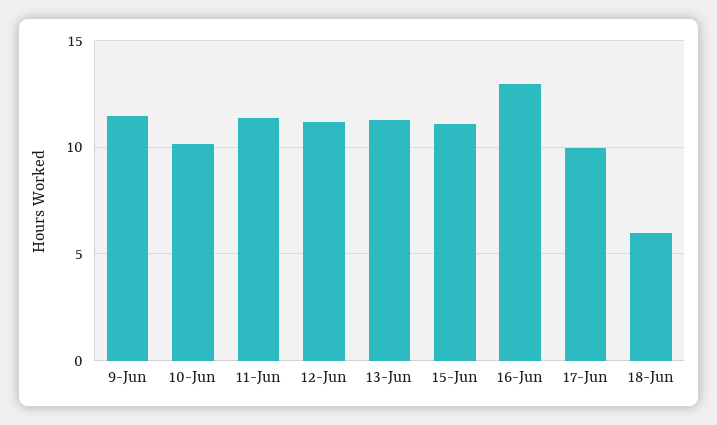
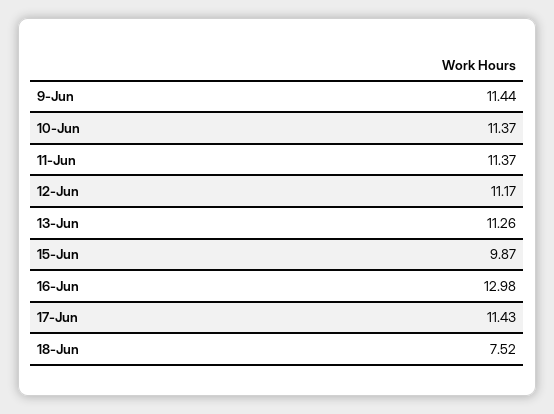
  {
    "9-Jun": 11.44,
-   "10-Jun": 10,
+   "10-Jun": 11.37,
    "11-Jun": 11.37,
    "12-Jun": 11.17,
    "13-Jun": 11.26,
-   "15-Jun": 11,
+   "15-Jun": 9.87,
    "16-Jun": 12.98,
-   "17-Jun": 10,
+   "17-Jun": 11.43,
-   "18-Jun": 6
+   "18-Jun": 7.52
  }

